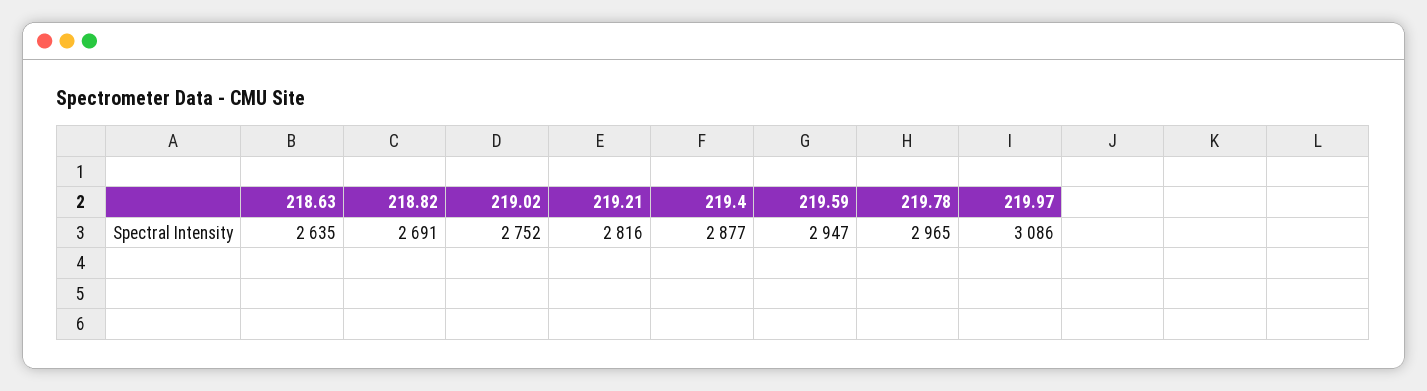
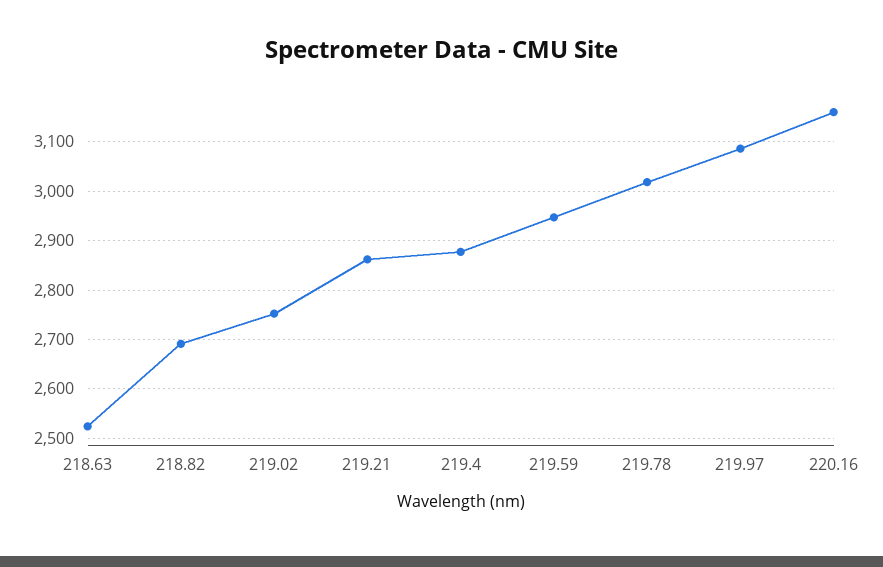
  {
-   "218.63": 2635,
+   "218.63": 2520,
    "218.82": 2691,
    "219.02": 2752,
-   "219.21": 2816,
+   "219.21": 2860,
    "219.4": 2877,
    "219.59": 2947,
-   "219.78": 2965,
+   "219.78": 3020,
-   "219.97": 3086
+   "219.97": 3086,
+   "220.16": 3160
  }

